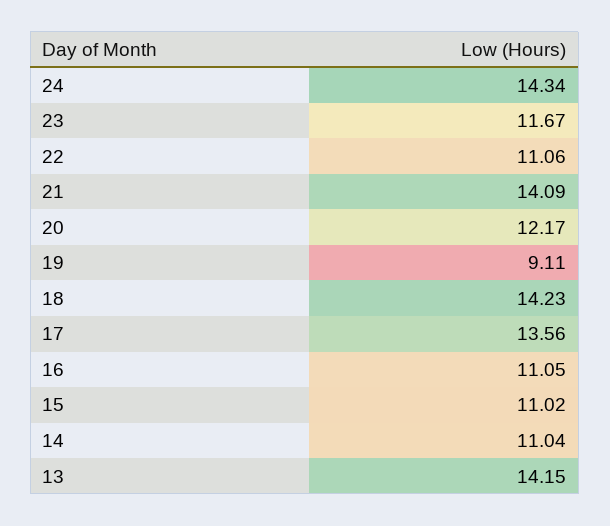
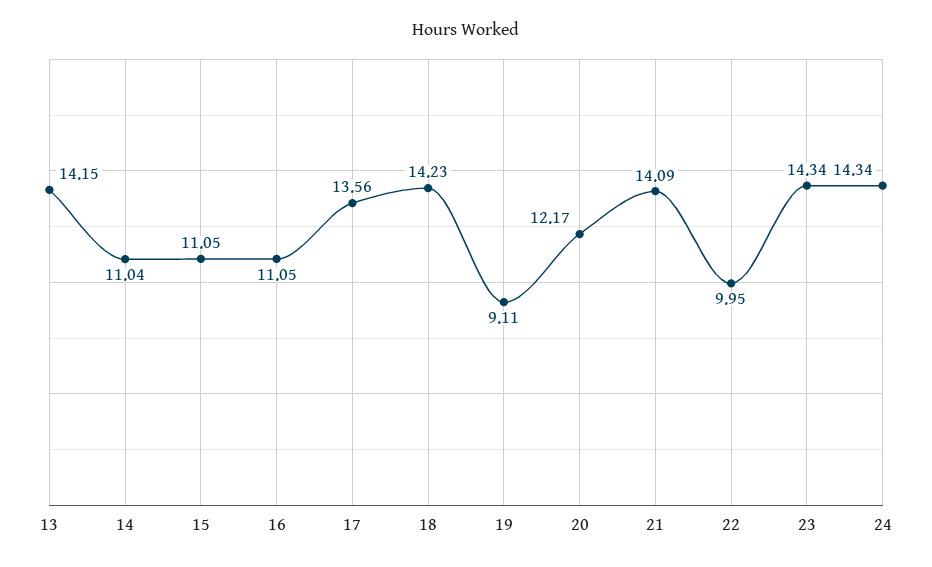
  {
    "24": 14.34,
-   "23": 11.67,
+   "23": 14.34,
-   "22": 11.06,
+   "22": 9.95,
    "21": 14.09,
    "20": 12.17,
    "19": 9.11,
    "18": 14.23,
    "17": 13.56,
    "16": 11.05,
-   "15": 11.02,
+   "15": 11.05,
    "14": 11.04,
    "13": 14.15
  }

